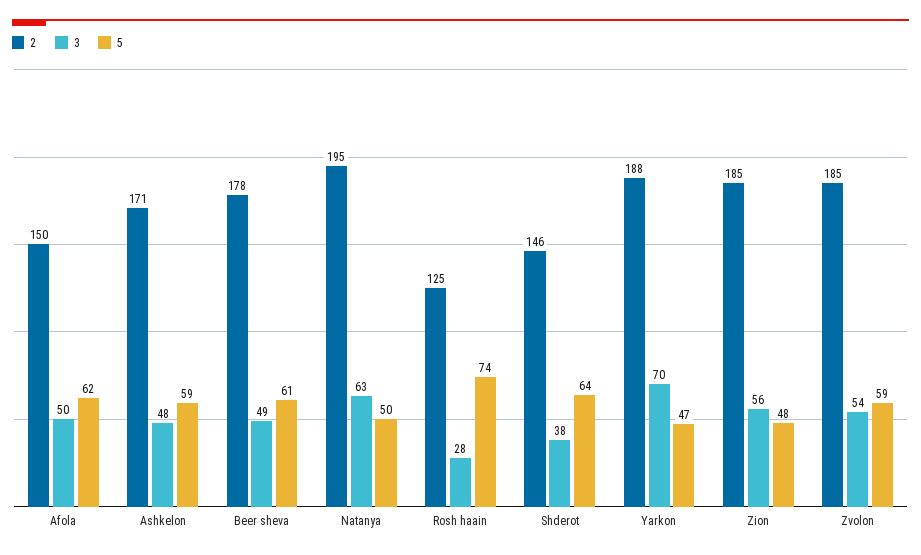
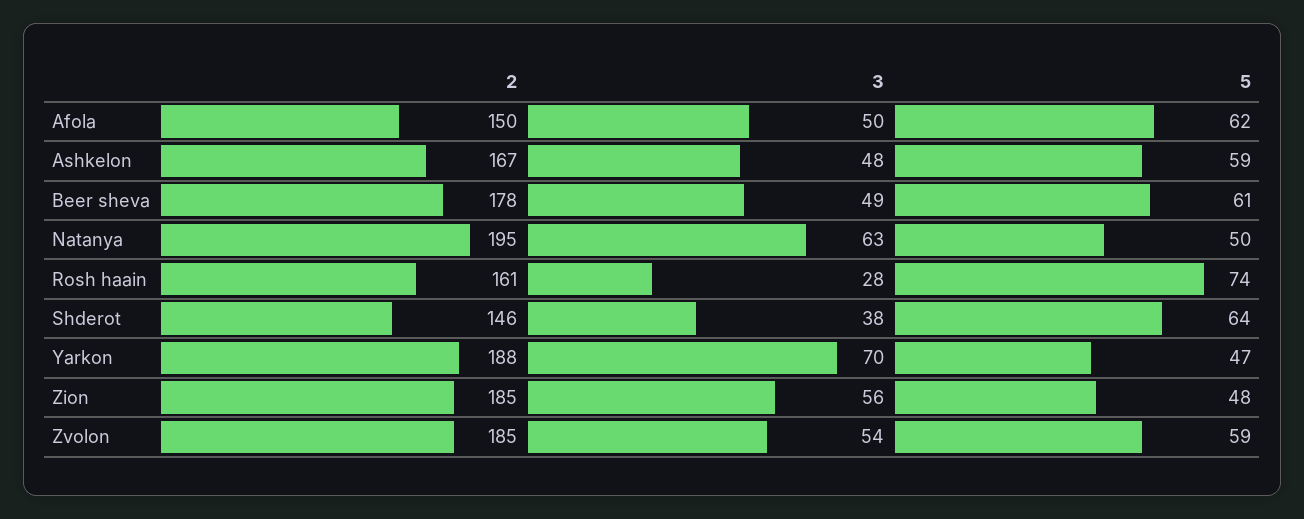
  {
    "2": {
      "Afola": 150,
-     "Ashkelon": 171,
+     "Ashkelon": 167,
      "Beer sheva": 178,
      "Natanya": 195,
-     "Rosh haain": 125,
+     "Rosh haain": 161,
      "Shderot": 146,
      "Yarkon": 188,
      "Zion": 185,
      "Zvolon": 185
    },
    "3": {
      "Afola": 50,
      "Ashkelon": 48,
      "Beer sheva": 49,
      "Natanya": 63,
      "Rosh haain": 28,
      "Shderot": 38,
      "Yarkon": 70,
      "Zion": 56,
      "Zvolon": 54
    },
    "5": {
      "Afola": 62,
      "Ashkelon": 59,
      "Beer sheva": 61,
      "Natanya": 50,
      "Rosh haain": 74,
      "Shderot": 64,
      "Yarkon": 47,
      "Zion": 48,
      "Zvolon": 59
    }
  }

